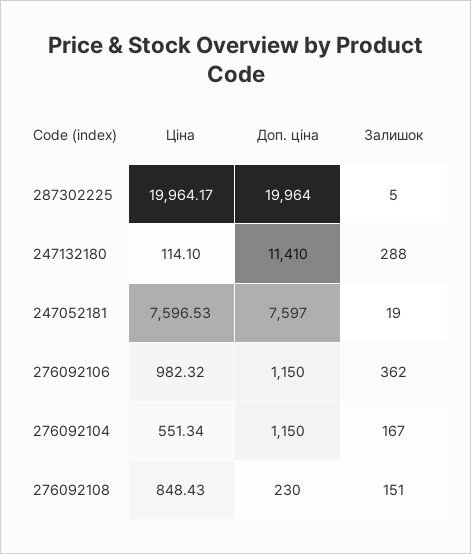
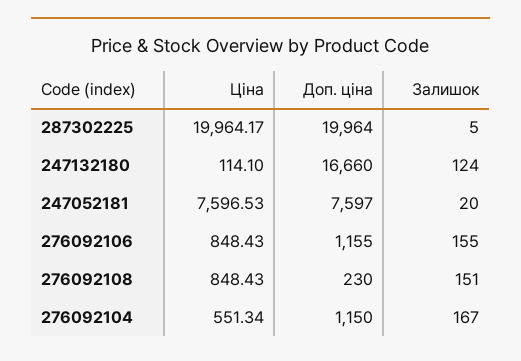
  {
    "Ціна": {
      "287302225": 19964.17,
      "247132180": 114.1,
      "247052181": 7596.53,
-     "276092106": 982.32,
+     "276092106": 848.43,
      "276092104": 551.34,
      "276092108": 848.43
    },
    "Доп. ціна": {
      "287302225": 19964,
-     "247132180": 11410,
+     "247132180": 16660,
      "247052181": 7597,
-     "276092106": 1150,
+     "276092106": 1155,
      "276092104": 1150,
      "276092108": 230
    },
    "Залишок": {
      "287302225": 5,
-     "247132180": 288,
+     "247132180": 124,
-     "247052181": 19,
+     "247052181": 20,
-     "276092106": 362,
+     "276092106": 155,
      "276092104": 167,
      "276092108": 151
    }
  }

